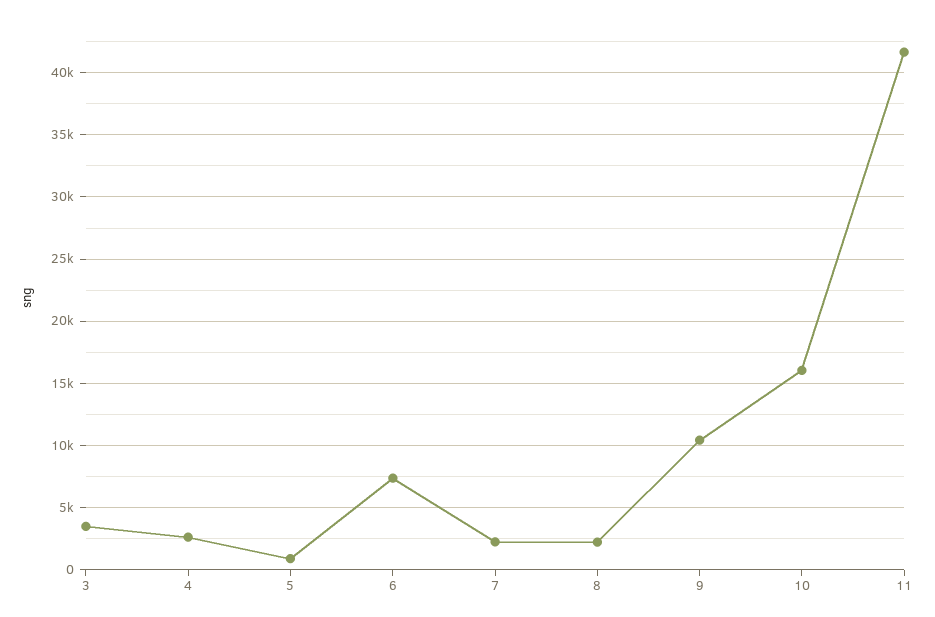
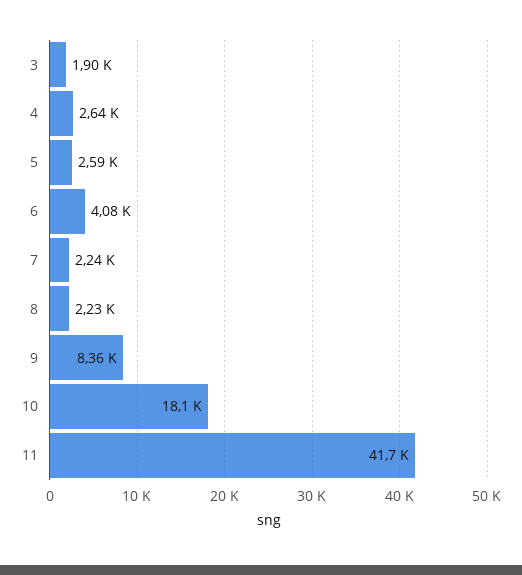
  {
-   "3": 3500,
+   "3": 1900,
    "4": 2640,
-   "5": 1000,
+   "5": 2590,
-   "6": 7500,
+   "6": 4080,
    "7": 2240,
    "8": 2230,
-   "9": 10500,
+   "9": 8360,
-   "10": 16000,
+   "10": 18100,
    "11": 41700
  }

